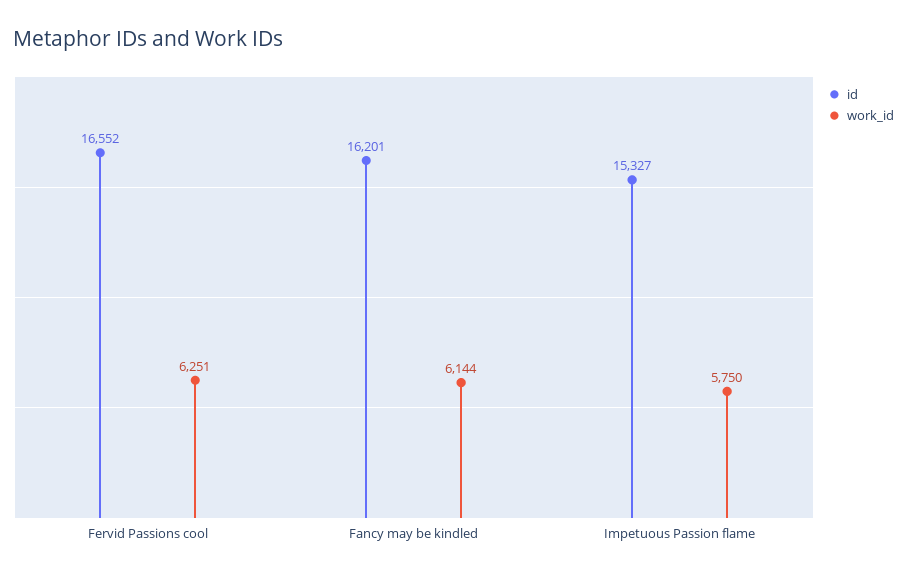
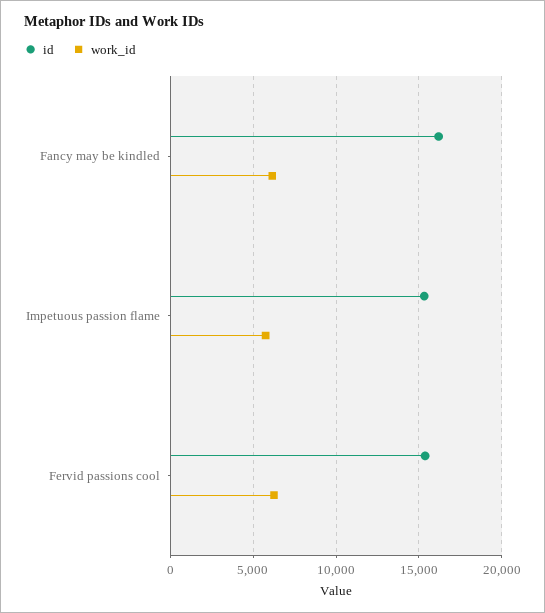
  {
    "id": {
-     "Fervid Passions cool": 16552,
+     "Fervid Passions cool": 15500,
      "Fancy may be kindled": 16201,
      "Impetuous Passion flame": 15327
    },
    "work_id": {
      "Fervid Passions cool": 6251,
      "Fancy may be kindled": 6144,
      "Impetuous Passion flame": 5750
    }
  }

